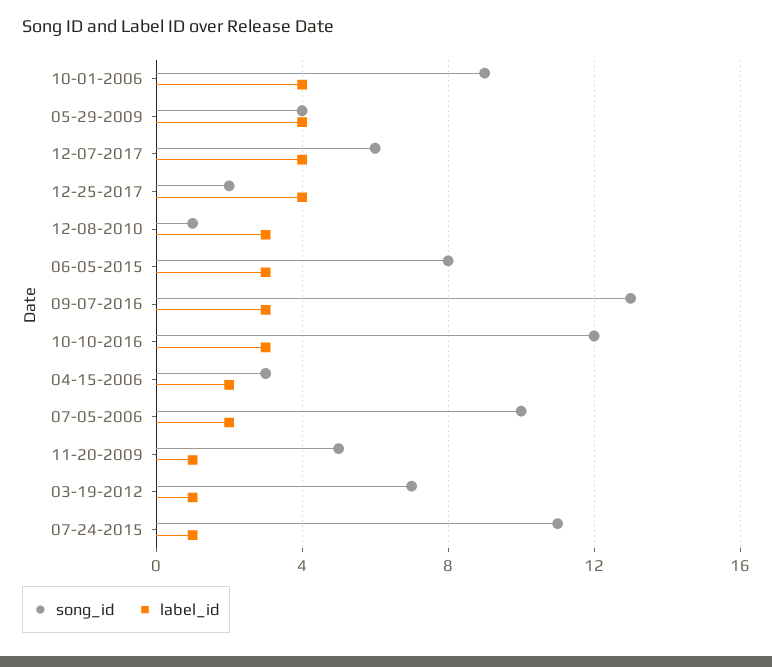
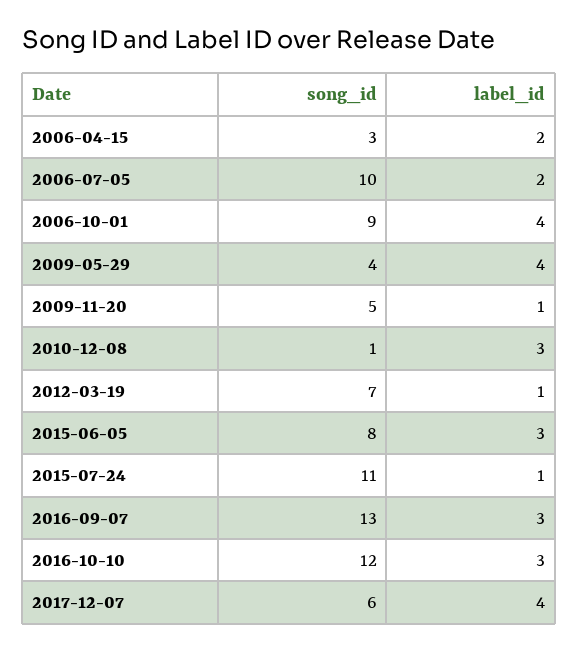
  {
    "song_id": {
      "10-01-2006": 9,
      "05-29-2009": 4,
      "12-07-2017": 6,
-     "12-25-2017": 2,
      "12-08-2010": 1,
      "06-05-2015": 8,
      "09-07-2016": 13,
      "10-10-2016": 12,
      "04-15-2006": 3,
      "07-05-2006": 10,
      "11-20-2009": 5,
      "03-19-2012": 7,
      "07-24-2015": 11
    },
    "label_id": {
      "10-01-2006": 4,
      "05-29-2009": 4,
      "12-07-2017": 4,
-     "12-25-2017": 4,
      "12-08-2010": 3,
      "06-05-2015": 3,
      "09-07-2016": 3,
      "10-10-2016": 3,
      "04-15-2006": 2,
      "07-05-2006": 2,
      "11-20-2009": 1,
      "03-19-2012": 1,
      "07-24-2015": 1
    }
  }

